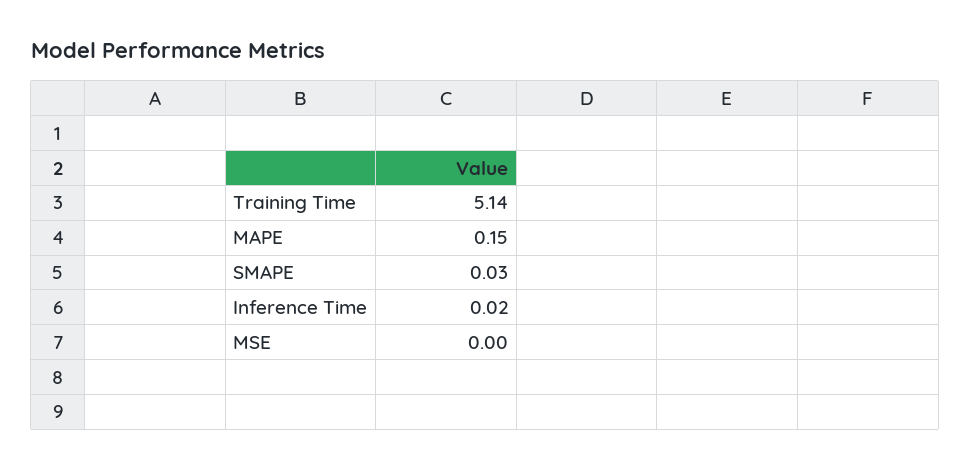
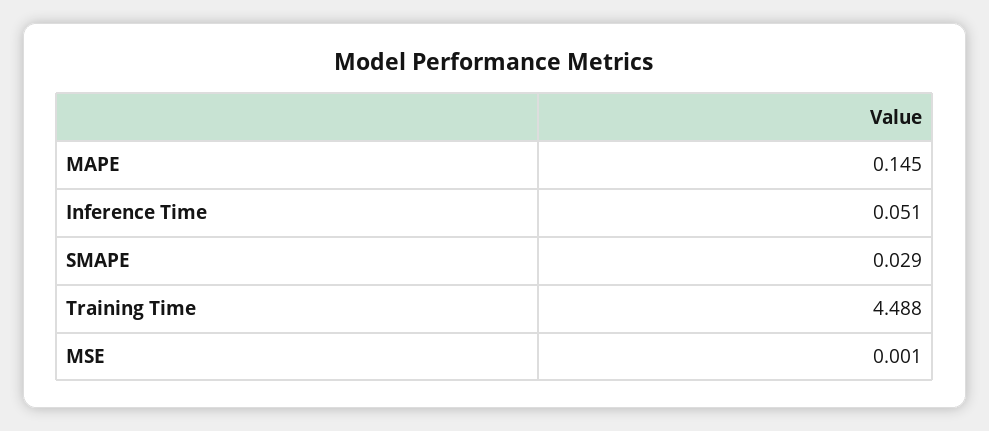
  {
-   "Training Time": 5.14,
+   "Training Time": 4.488,
    "MAPE": 0.145,
    "SMAPE": 0.029,
-   "Inference Time": 0.02,
+   "Inference Time": 0.051,
    "MSE": 0.001
  }

